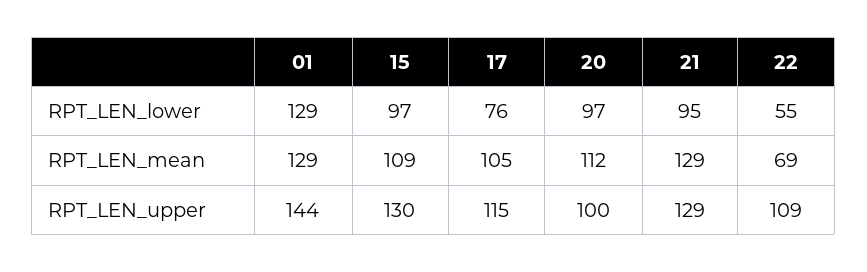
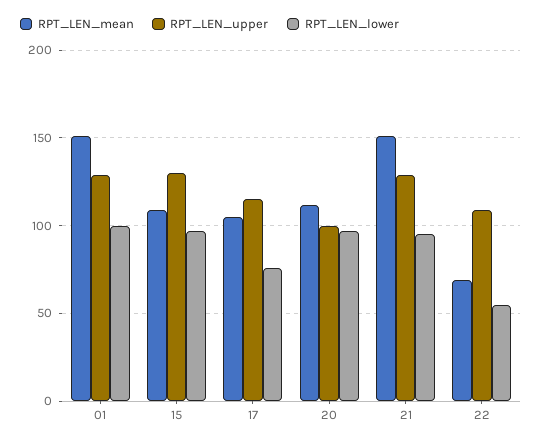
  {
    "RPT_LEN_lower": {
-     "01": 129,
+     "01": 100,
      "15": 97,
      "17": 76,
      "20": 97,
      "21": 95,
      "22": 55
    },
    "RPT_LEN_mean": {
-     "01": 129,
+     "01": 150,
      "15": 109,
      "17": 105,
      "20": 112,
-     "21": 129,
+     "21": 150,
      "22": 69
    },
    "RPT_LEN_upper": {
-     "01": 144,
+     "01": 130,
      "15": 130,
      "17": 115,
      "20": 100,
      "21": 129,
      "22": 109
    }
  }

